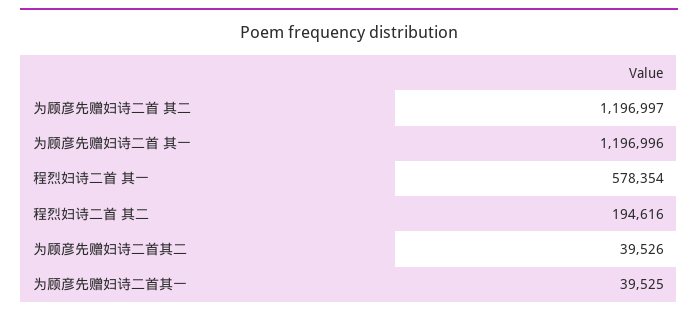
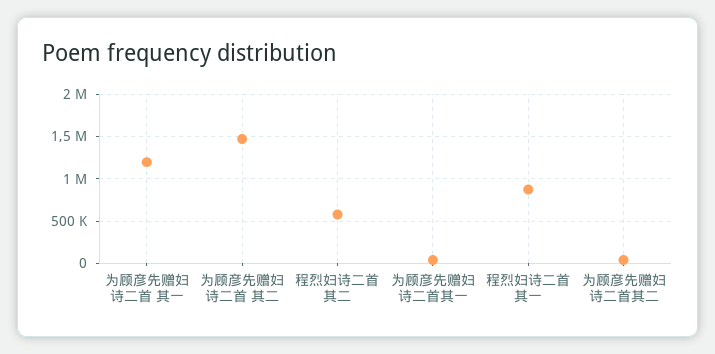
  {
-   "为顾彦先赠妇诗二首 其二": 1196997,
+   "为顾彦先赠妇诗二首 其二": 1500000,
    "为顾彦先赠妇诗二首 其一": 1196996,
-   "程烈妇诗二首 其一": 578354,
+   "程烈妇诗二首 其一": 900000,
-   "程烈妇诗二首 其二": 194616,
+   "程烈妇诗二首 其二": 600000,
    "为顾彦先赠妇诗二首其二": 39526,
    "为顾彦先赠妇诗二首其一": 39525
  }

